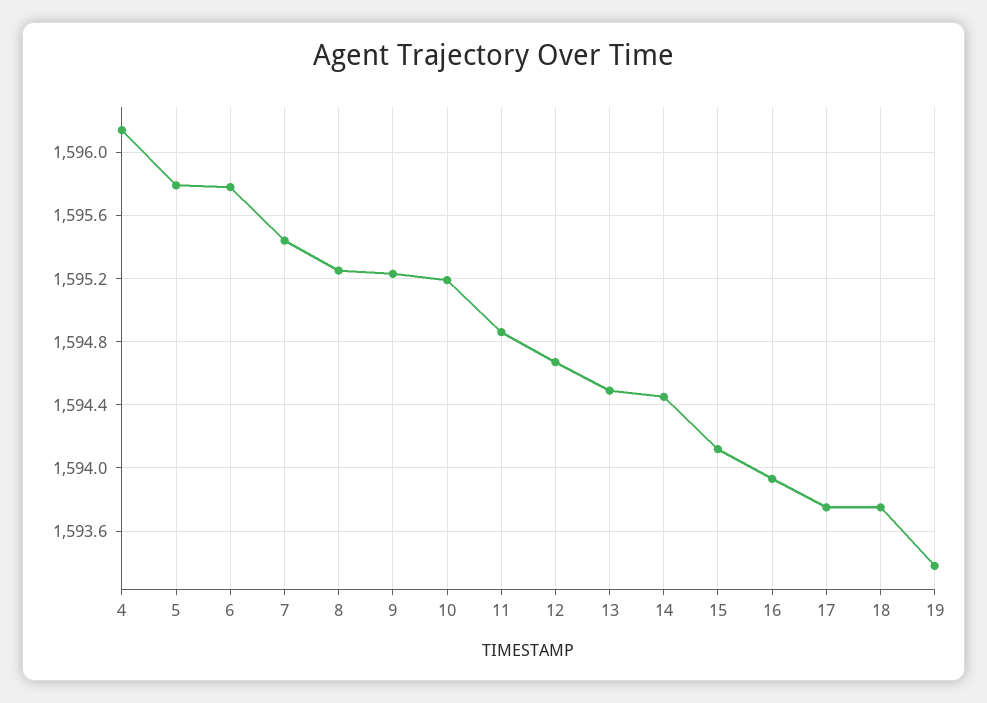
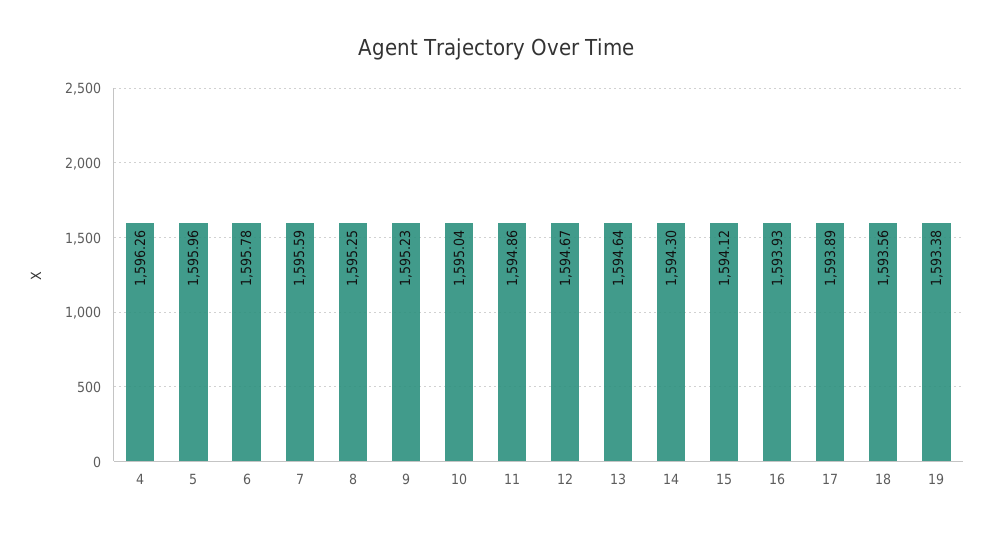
  {
-   "4": 1596.15,
+   "4": 1596.26,
-   "5": 1595.8,
+   "5": 1595.96,
    "6": 1595.78,
-   "7": 1595.45,
+   "7": 1595.59,
    "8": 1595.25,
    "9": 1595.23,
-   "10": 1595.2,
+   "10": 1595.04,
    "11": 1594.86,
    "12": 1594.67,
-   "13": 1594.5,
+   "13": 1594.64,
-   "14": 1594.45,
+   "14": 1594.3,
    "15": 1594.12,
    "16": 1593.93,
-   "17": 1593.75,
+   "17": 1593.89,
-   "18": 1593.75,
+   "18": 1593.56,
    "19": 1593.38
  }

